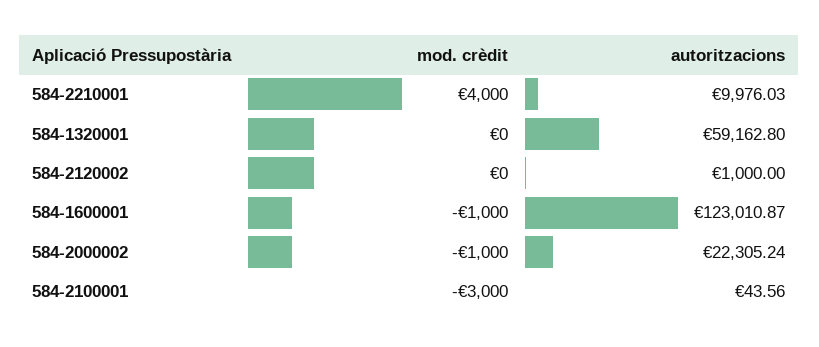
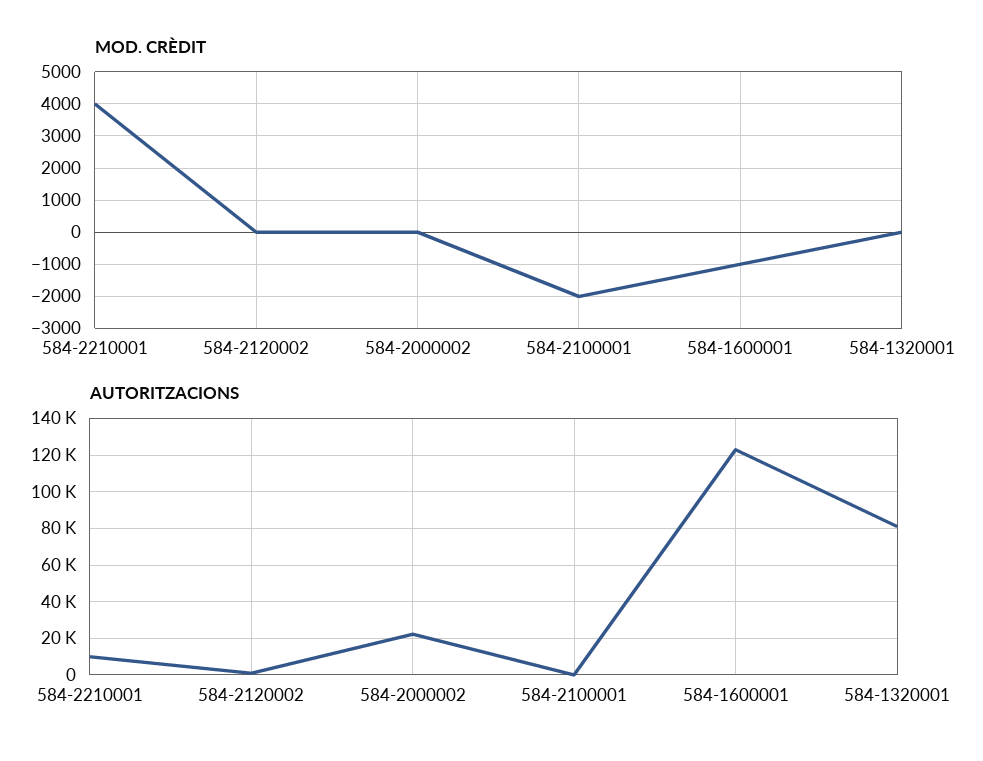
  {
    "mod. crèdit": {
      "584-2210001": 4000,
      "584-1320001": 0,
      "584-2120002": 0,
      "584-1600001": -1000,
-     "584-2000002": -1000,
+     "584-2000002": 0,
-     "584-2100001": -3000
+     "584-2100001": -2000
    },
    "autoritzacions": {
      "584-2210001": 9976.03,
-     "584-1320001": 59162.8,
+     "584-1320001": 80000,
      "584-2120002": 1000,
      "584-1600001": 123010.87,
      "584-2000002": 22305.24,
      "584-2100001": 43.56
    }
  }

